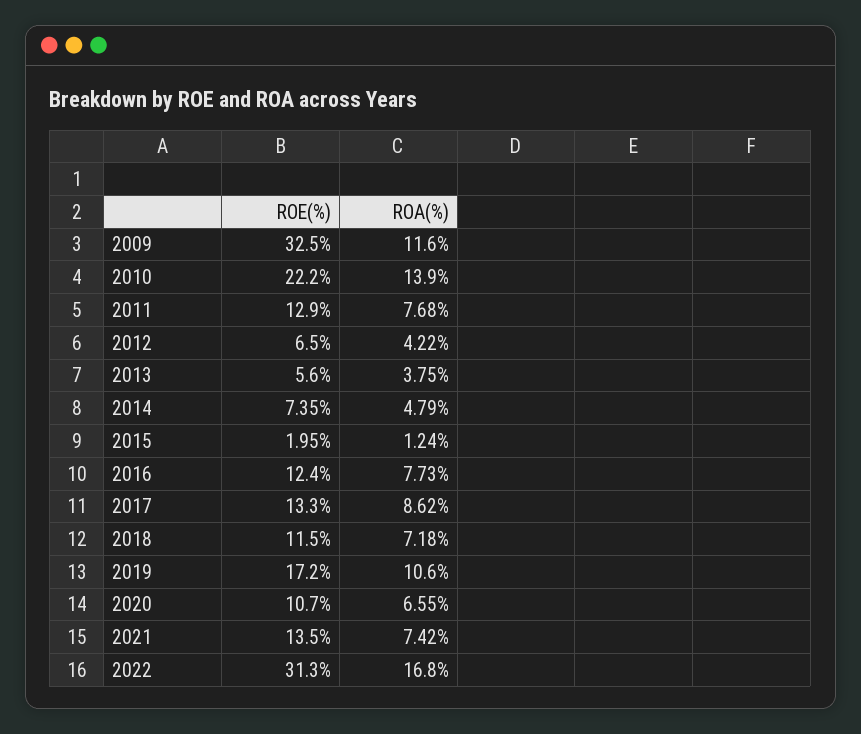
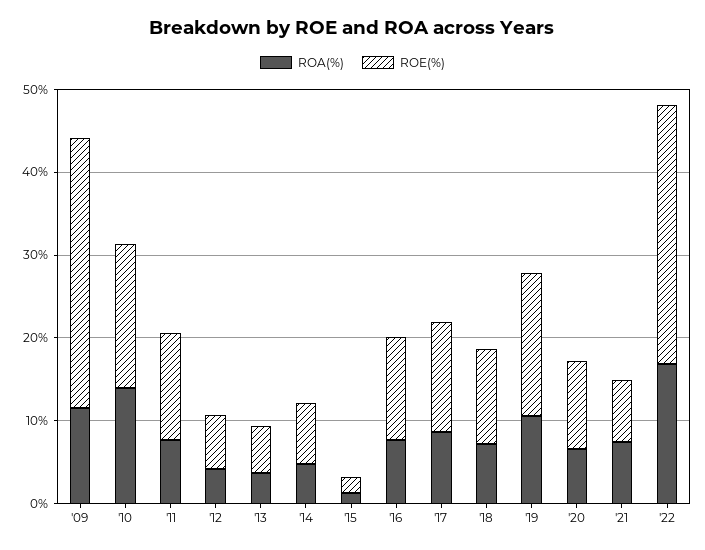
  {
    "ROE(%)": {
      "2009": 32.5,
-     "2010": 22.2,
+     "2010": 18,
      "2011": 12.9,
      "2012": 6.5,
      "2013": 5.6,
      "2014": 7.35,
      "2015": 1.95,
      "2016": 12.4,
      "2017": 13.3,
      "2018": 11.5,
      "2019": 17.2,
      "2020": 10.7,
-     "2021": 13.5,
+     "2021": 8,
      "2022": 31.3
    },
    "ROA(%)": {
      "2009": 11.6,
      "2010": 13.9,
      "2011": 7.68,
      "2012": 4.22,
      "2013": 3.75,
      "2014": 4.79,
      "2015": 1.24,
      "2016": 7.73,
      "2017": 8.62,
      "2018": 7.18,
      "2019": 10.6,
      "2020": 6.55,
      "2021": 7.42,
      "2022": 16.8
    }
  }

